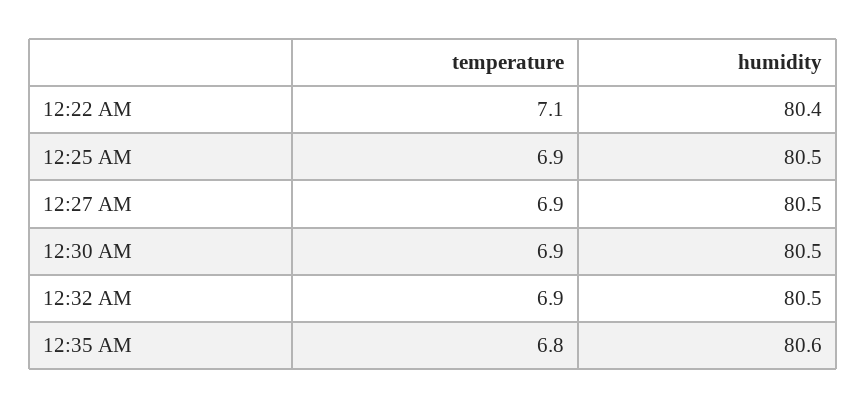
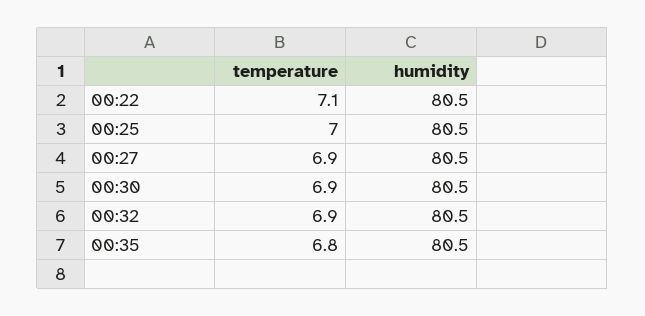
  {
    "temperature": {
      "12:22 AM": 7.1,
-     "12:25 AM": 6.9,
+     "12:25 AM": 7,
      "12:27 AM": 6.9,
      "12:30 AM": 6.9,
      "12:32 AM": 6.9,
      "12:35 AM": 6.8
    },
    "humidity": {
-     "12:22 AM": 80.4,
+     "12:22 AM": 80.5,
      "12:25 AM": 80.5,
      "12:27 AM": 80.5,
      "12:30 AM": 80.5,
      "12:32 AM": 80.5,
-     "12:35 AM": 80.6
+     "12:35 AM": 80.5
    }
  }

